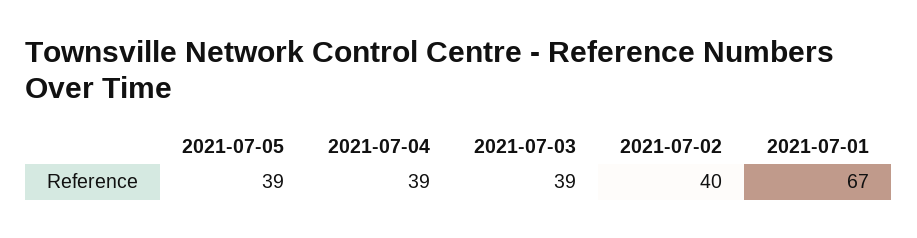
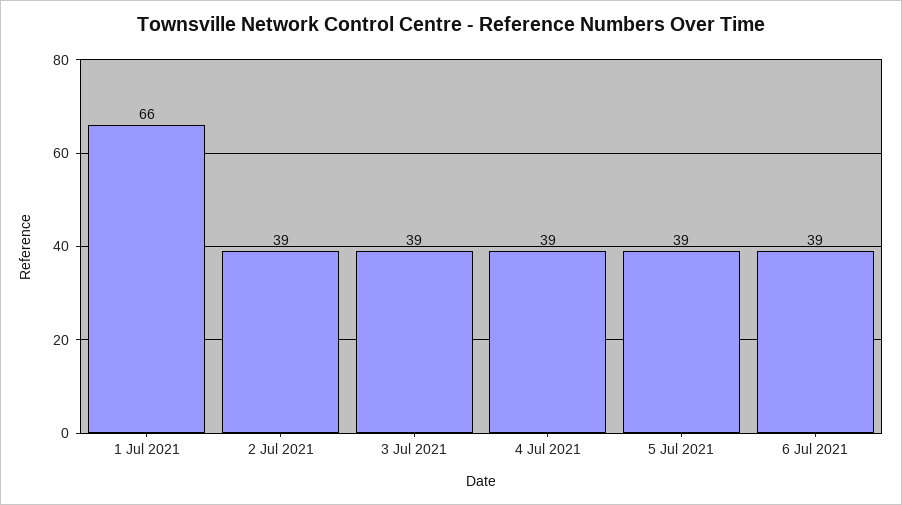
  {
    "2021-07-05": 39,
    "2021-07-04": 39,
    "2021-07-03": 39,
-   "2021-07-02": 40,
+   "2021-07-02": 39,
-   "2021-07-01": 67
+   "2021-07-01": 66,
+   "6 Jul 2021": 39
  }

